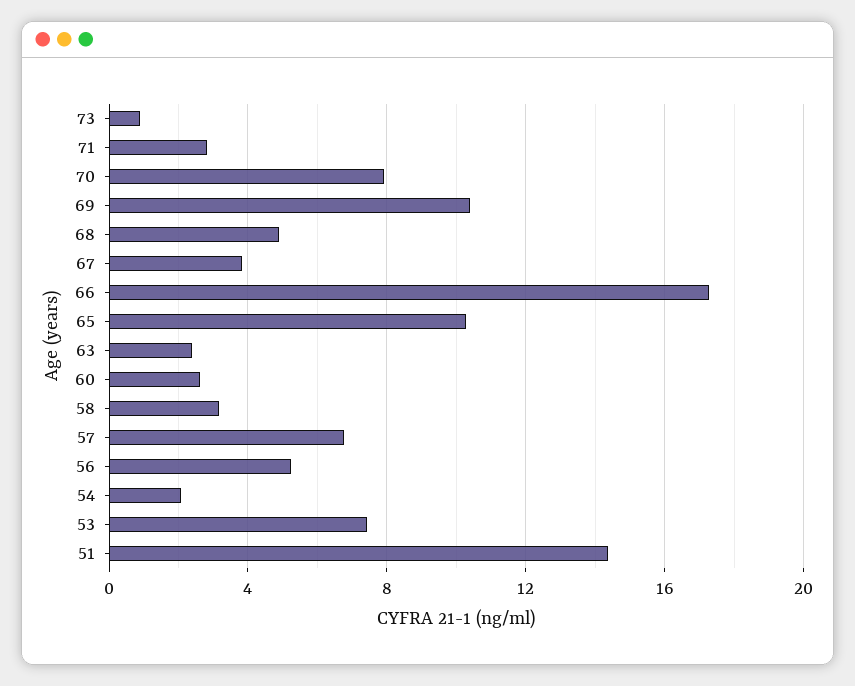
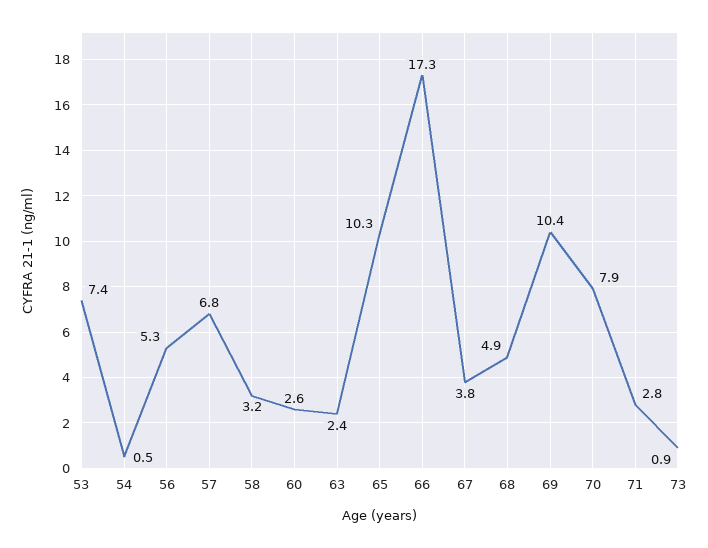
  {
    "73": 0.9,
    "71": 2.8,
    "70": 7.9,
    "69": 10.4,
    "68": 4.9,
    "67": 3.8,
    "66": 17.3,
    "65": 10.3,
    "63": 2.4,
    "60": 2.6,
    "58": 3.2,
    "57": 6.8,
    "56": 5.3,
-   "54": 2,
+   "54": 0.5,
-   "53": 7.4,
+   "53": 7.4
-   "51": 14.5
  }

